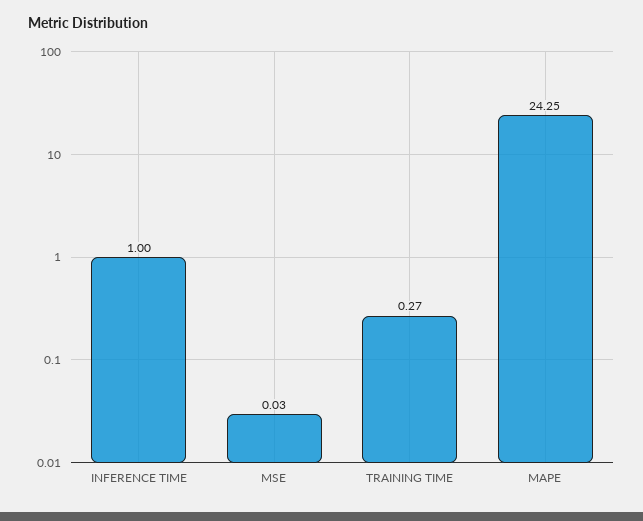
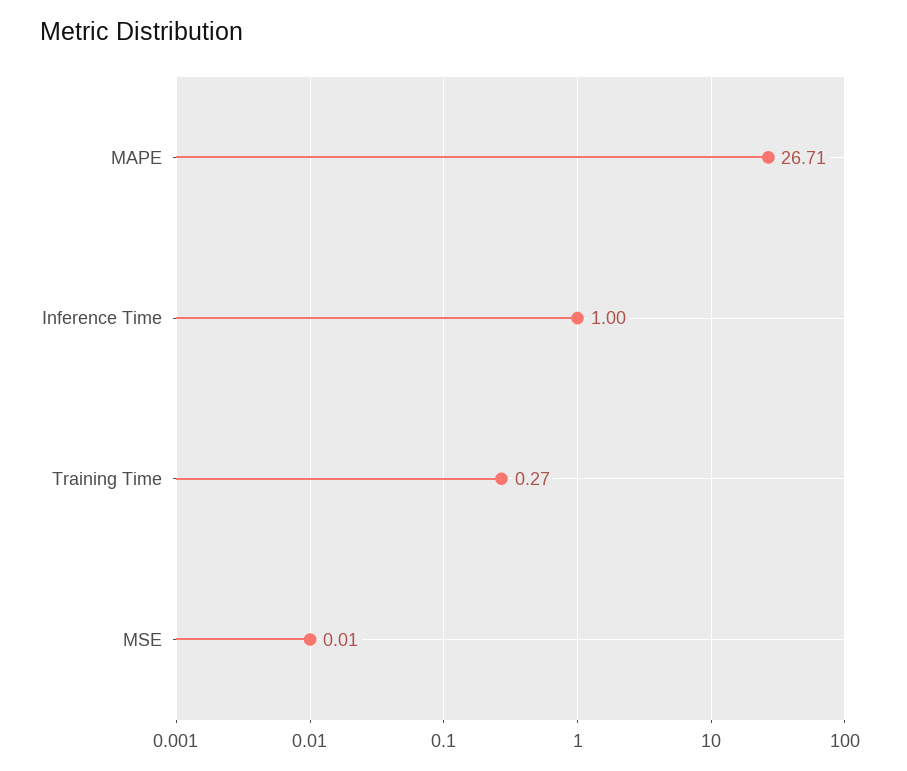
  {
    "INFERENCE TIME": 1,
-   "MSE": 0.03,
+   "MSE": 0.01,
    "TRAINING TIME": 0.27,
-   "MAPE": 24.25
+   "MAPE": 26.71
  }

